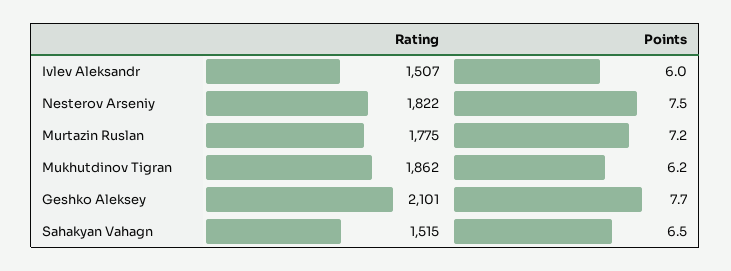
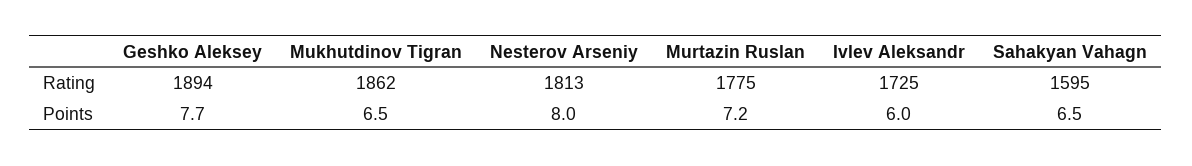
  {
    "Rating": {
-     "Ivlev Aleksandr": 1507,
+     "Ivlev Aleksandr": 1725,
-     "Nesterov Arseniy": 1822,
+     "Nesterov Arseniy": 1813,
      "Murtazin Ruslan": 1775,
      "Mukhutdinov Tigran": 1862,
-     "Geshko Aleksey": 2101,
+     "Geshko Aleksey": 1894,
-     "Sahakyan Vahagn": 1515
+     "Sahakyan Vahagn": 1595
    },
    "Points": {
      "Ivlev Aleksandr": 6,
-     "Nesterov Arseniy": 7.5,
+     "Nesterov Arseniy": 8,
      "Murtazin Ruslan": 7.2,
-     "Mukhutdinov Tigran": 6.2,
+     "Mukhutdinov Tigran": 6.5,
      "Geshko Aleksey": 7.7,
      "Sahakyan Vahagn": 6.5
    }
  }

